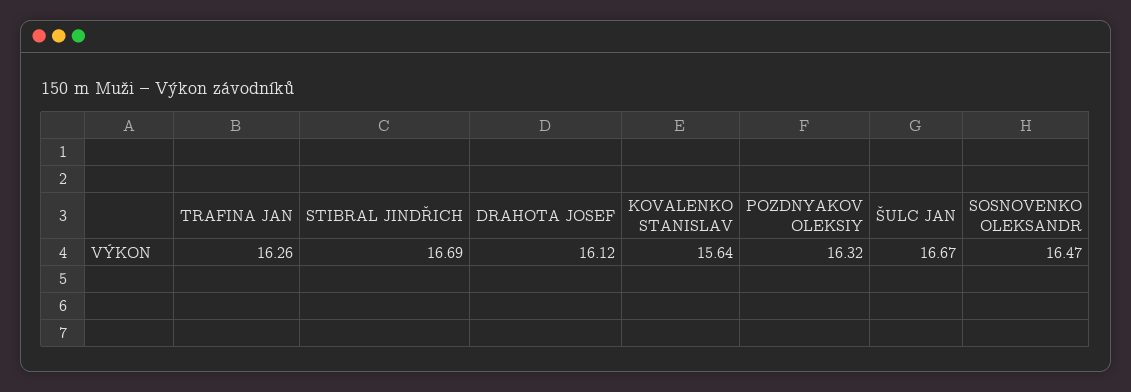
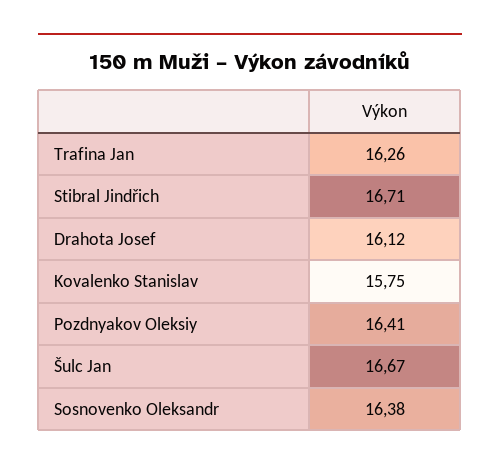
  {
    "TRAFINA JAN": 16.26,
-   "STIBRAL JINDŘICH": 16.69,
+   "STIBRAL JINDŘICH": 16.71,
    "DRAHOTA JOSEF": 16.12,
-   "KOVALENKO STANISLAV": 15.64,
+   "KOVALENKO STANISLAV": 15.75,
-   "POZDNYAKOV OLEKSIY": 16.32,
+   "POZDNYAKOV OLEKSIY": 16.41,
    "ŠULC JAN": 16.67,
-   "SOSNOVENKO OLEKSANDR": 16.47
+   "SOSNOVENKO OLEKSANDR": 16.38
  }

